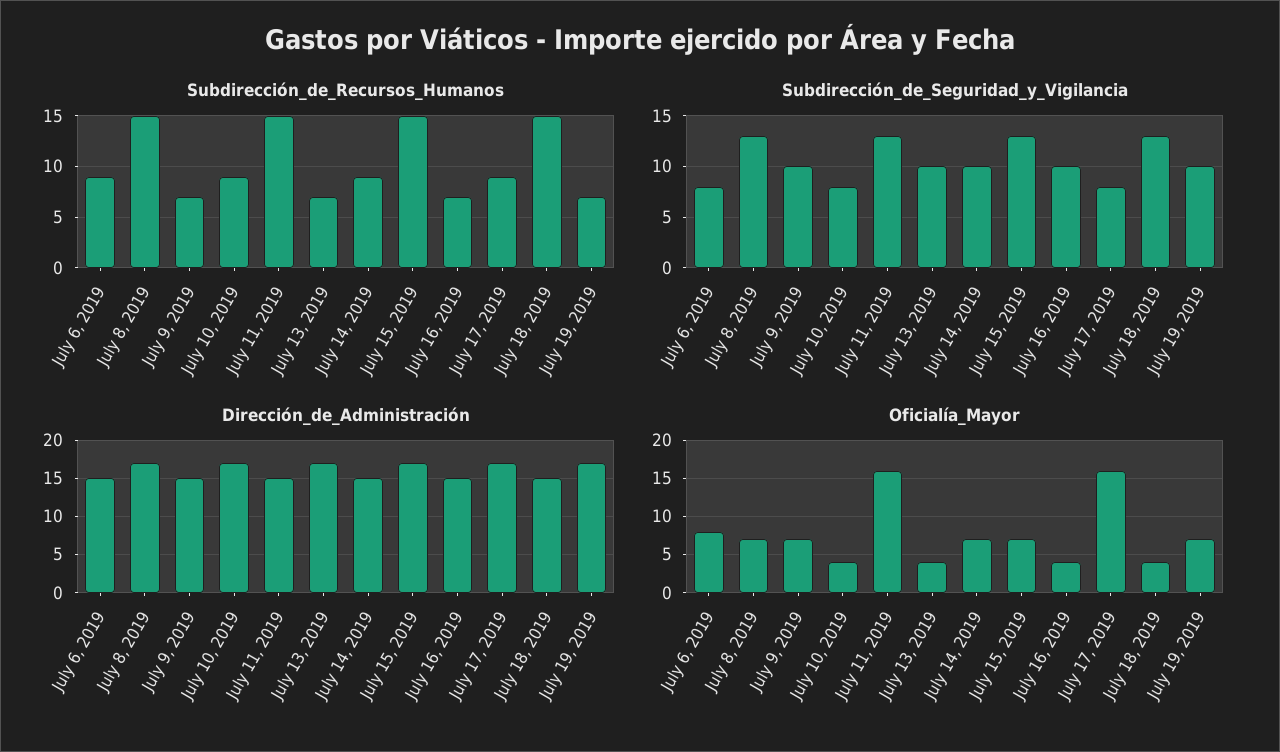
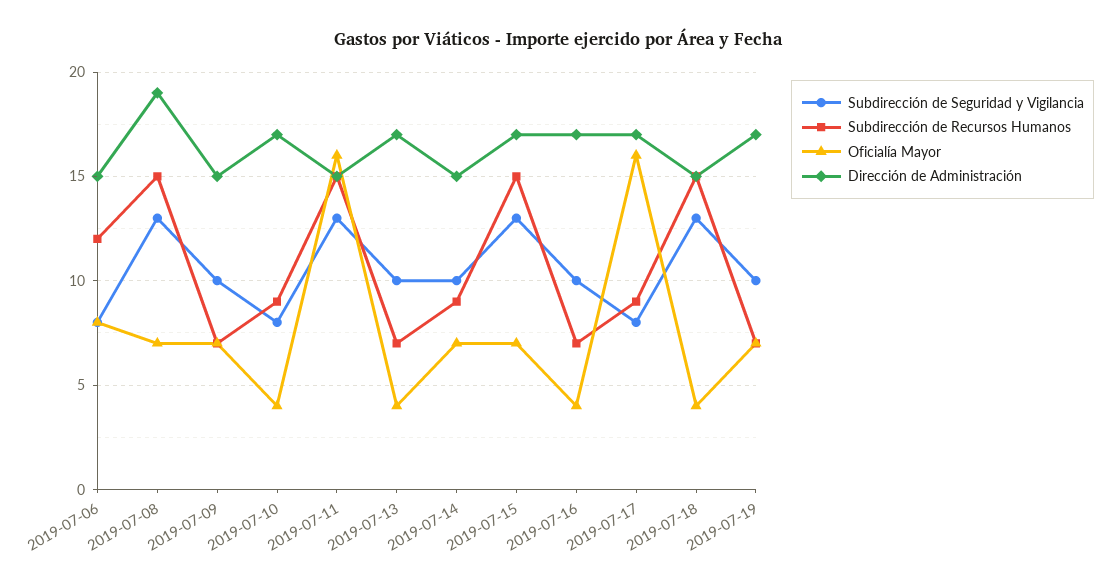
  {
    "Subdirección_de_Recursos_Humanos": {
-     "July 6, 2019": 9,
+     "July 6, 2019": 12,
      "July 8, 2019": 15,
      "July 9, 2019": 7,
      "July 10, 2019": 9,
      "July 11, 2019": 15,
      "July 13, 2019": 7,
      "July 14, 2019": 9,
      "July 15, 2019": 15,
      "July 16, 2019": 7,
      "July 17, 2019": 9,
      "July 18, 2019": 15,
      "July 19, 2019": 7
    },
    "Subdirección_de_Seguridad_y_Vigilancia": {
      "July 6, 2019": 8,
      "July 8, 2019": 13,
      "July 9, 2019": 10,
      "July 10, 2019": 8,
      "July 11, 2019": 13,
      "July 13, 2019": 10,
      "July 14, 2019": 10,
      "July 15, 2019": 13,
      "July 16, 2019": 10,
      "July 17, 2019": 8,
      "July 18, 2019": 13,
      "July 19, 2019": 10
    },
    "Dirección_de_Administración": {
      "July 6, 2019": 15,
-     "July 8, 2019": 17,
+     "July 8, 2019": 19,
      "July 9, 2019": 15,
      "July 10, 2019": 17,
      "July 11, 2019": 15,
      "July 13, 2019": 17,
      "July 14, 2019": 15,
      "July 15, 2019": 17,
-     "July 16, 2019": 15,
+     "July 16, 2019": 17,
      "July 17, 2019": 17,
      "July 18, 2019": 15,
      "July 19, 2019": 17
    },
    "Oficialía_Mayor": {
      "July 6, 2019": 8,
      "July 8, 2019": 7,
      "July 9, 2019": 7,
      "July 10, 2019": 4,
      "July 11, 2019": 16,
      "July 13, 2019": 4,
      "July 14, 2019": 7,
      "July 15, 2019": 7,
      "July 16, 2019": 4,
      "July 17, 2019": 16,
      "July 18, 2019": 4,
      "July 19, 2019": 7
    }
  }

